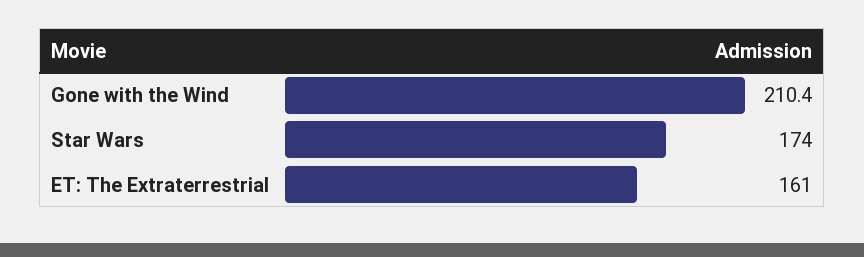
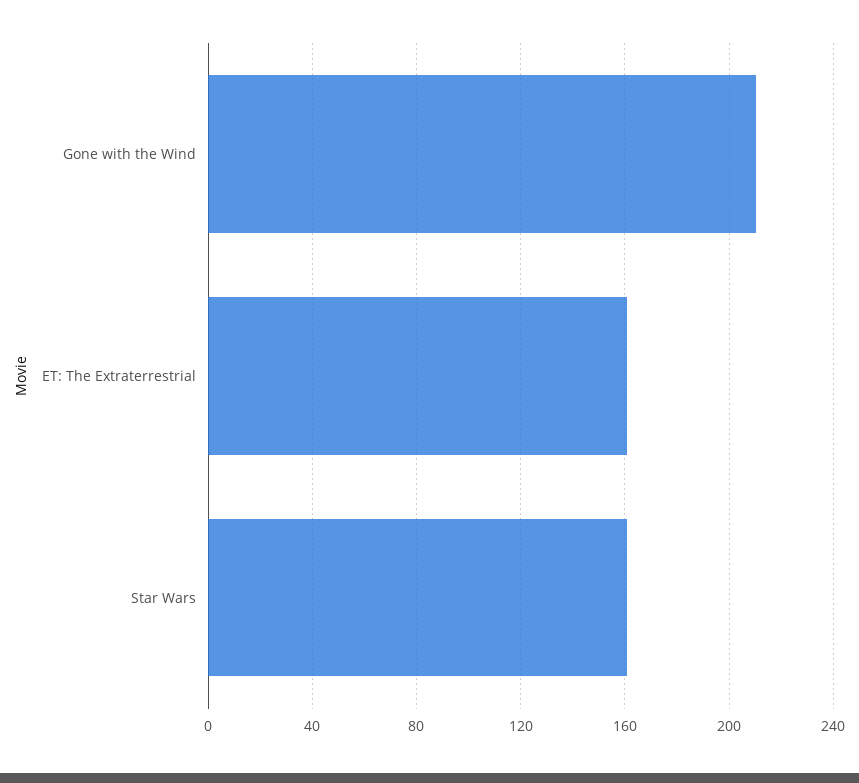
  {
    "Gone with the Wind": 210.4,
-   "Star Wars": 174,
+   "Star Wars": 160,
    "ET: The Extraterrestrial": 161
  }

